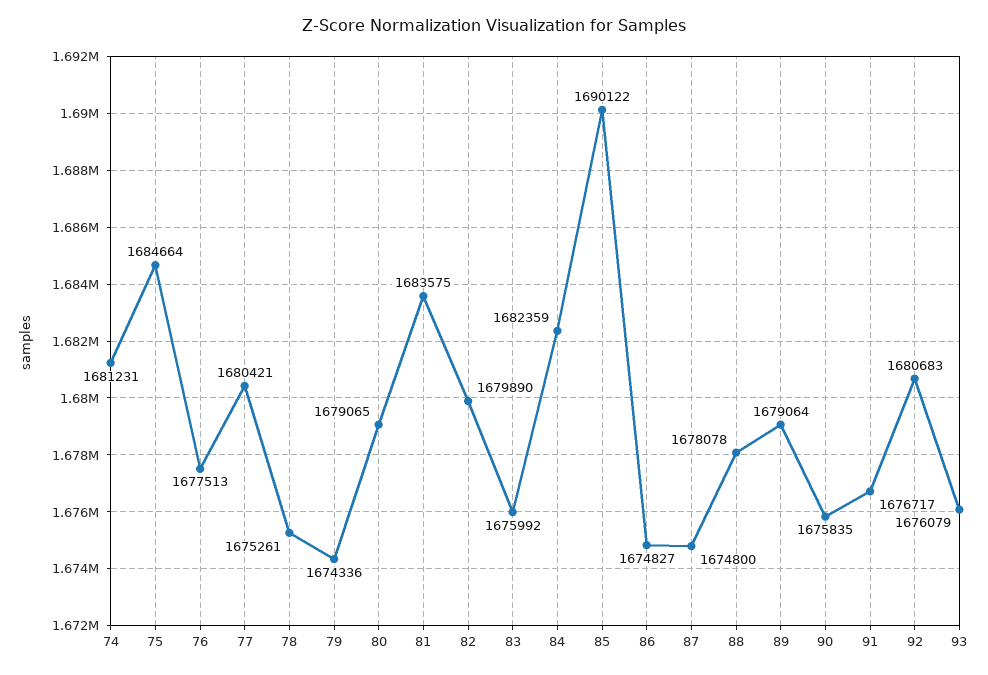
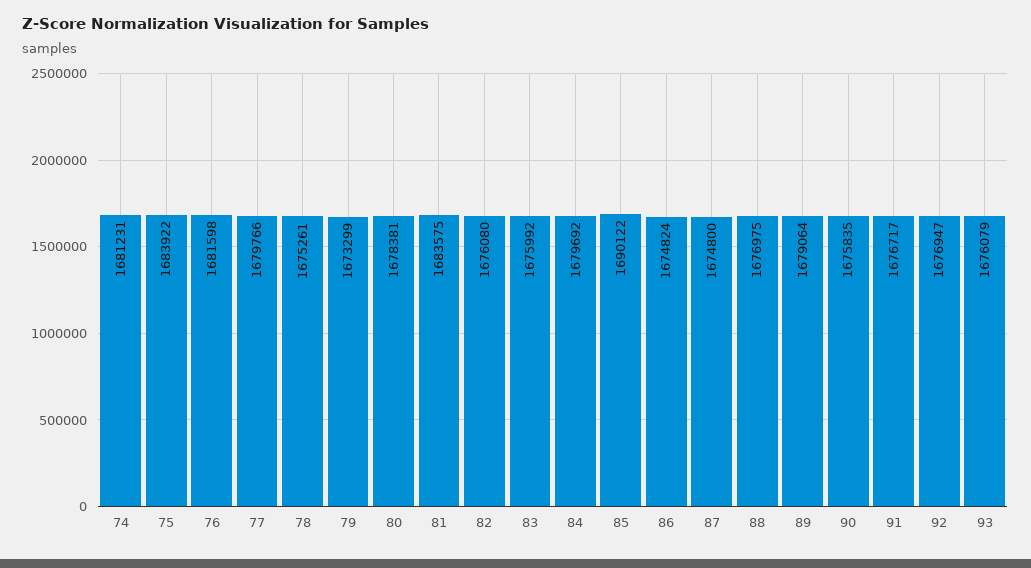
  {
    "74": 1681231,
-   "75": 1684664,
+   "75": 1683922,
-   "76": 1677513,
+   "76": 1681598,
-   "77": 1680421,
+   "77": 1679766,
    "78": 1675261,
-   "79": 1674336,
+   "79": 1673299,
-   "80": 1679065,
+   "80": 1678381,
    "81": 1683575,
-   "82": 1679890,
+   "82": 1676080,
    "83": 1675992,
-   "84": 1682359,
+   "84": 1679692,
    "85": 1690122,
-   "86": 1674827,
+   "86": 1674824,
    "87": 1674800,
-   "88": 1678078,
+   "88": 1676975,
    "89": 1679064,
    "90": 1675835,
    "91": 1676717,
-   "92": 1680683,
+   "92": 1676947,
    "93": 1676079
  }

